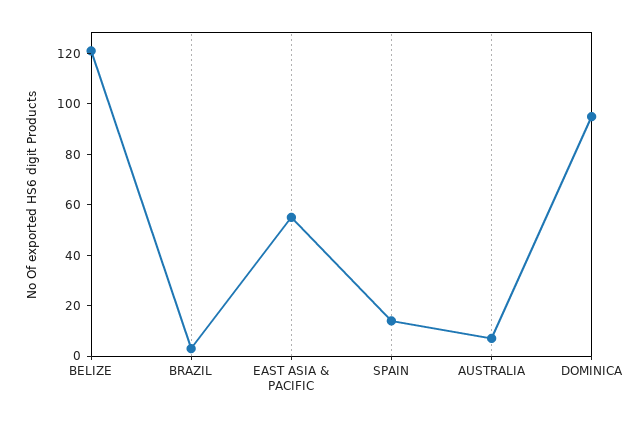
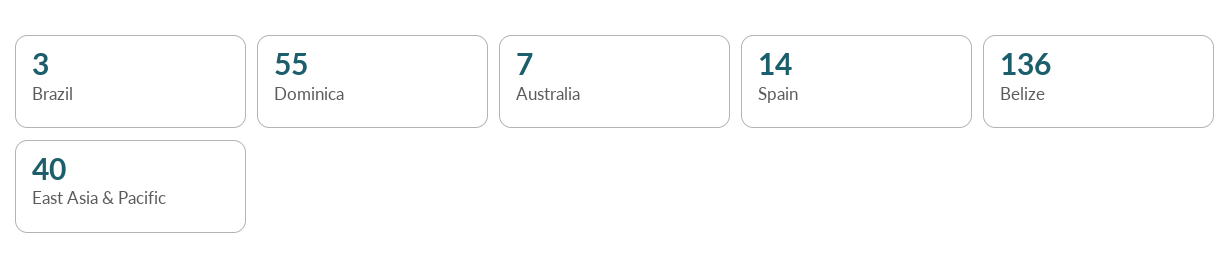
  {
-   "BELIZE": 120,
+   "BELIZE": 136,
    "BRAZIL": 3,
-   "EAST ASIA & PACIFIC": 55,
+   "EAST ASIA & PACIFIC": 40,
    "SPAIN": 14,
    "AUSTRALIA": 7,
-   "DOMINICA": 95
+   "DOMINICA": 55
  }

